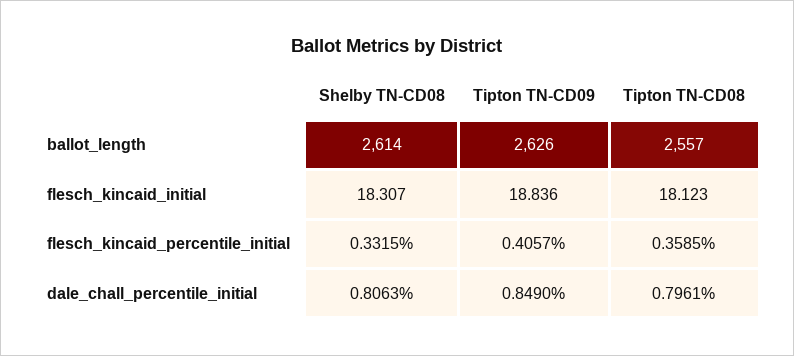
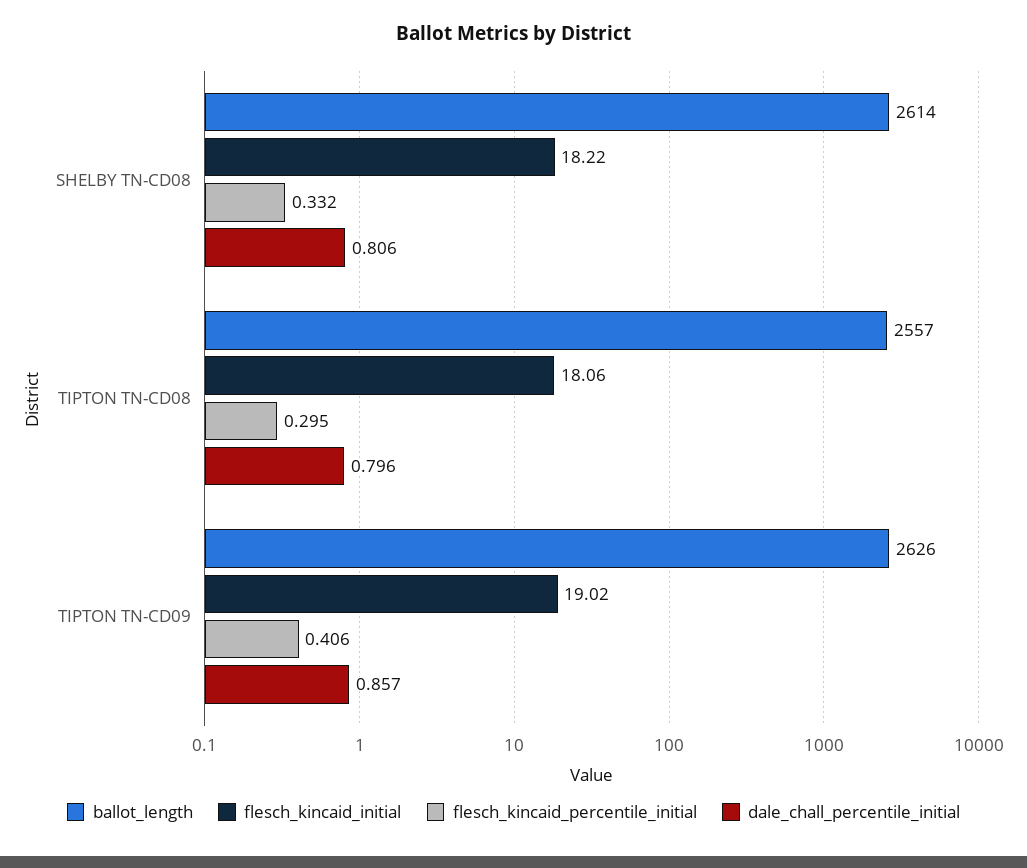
  {
    "ballot_length": {
      "Shelby TN-CD08": 2614,
      "Tipton TN-CD09": 2626,
      "Tipton TN-CD08": 2557
    },
    "flesch_kincaid_initial": {
-     "Shelby TN-CD08": 18.307,
+     "Shelby TN-CD08": 18.22,
-     "Tipton TN-CD09": 18.836,
+     "Tipton TN-CD09": 19.02,
-     "Tipton TN-CD08": 18.123
+     "Tipton TN-CD08": 18.06
    },
    "flesch_kincaid_percentile_initial": {
      "Shelby TN-CD08": 0.3315,
      "Tipton TN-CD09": 0.4057,
-     "Tipton TN-CD08": 0.3585
+     "Tipton TN-CD08": 0.295
    },
    "dale_chall_percentile_initial": {
      "Shelby TN-CD08": 0.8063,
-     "Tipton TN-CD09": 0.849,
+     "Tipton TN-CD09": 0.857,
      "Tipton TN-CD08": 0.7961
    }
  }

